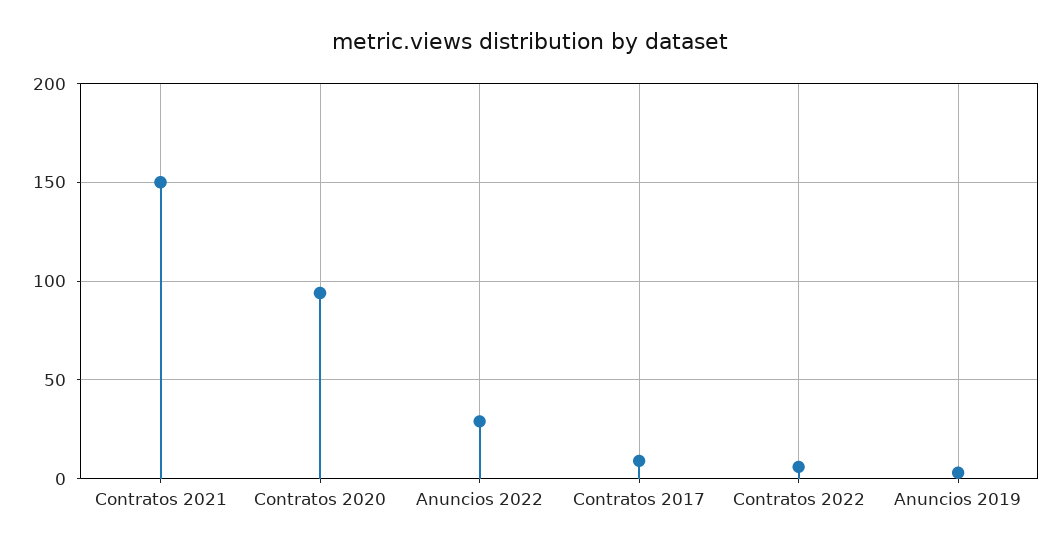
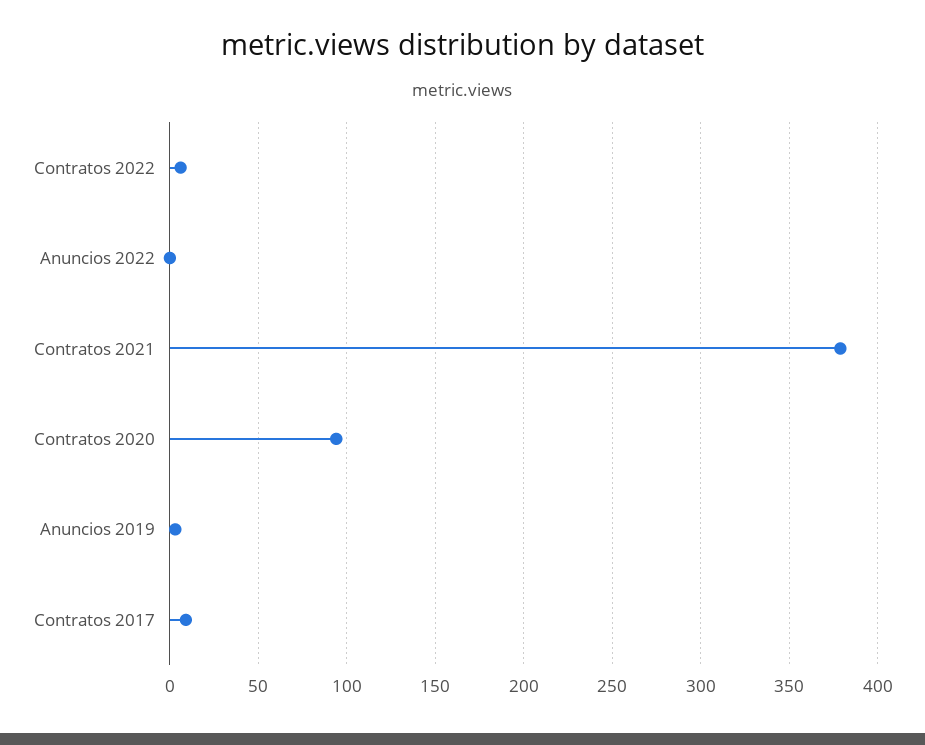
  {
-   "Contratos 2021": 150,
+   "Contratos 2021": 380,
    "Contratos 2020": 95,
-   "Anuncios 2022": 30,
+   "Anuncios 2022": 0,
    "Contratos 2017": 10,
    "Contratos 2022": 5,
    "Anuncios 2019": 5
  }

